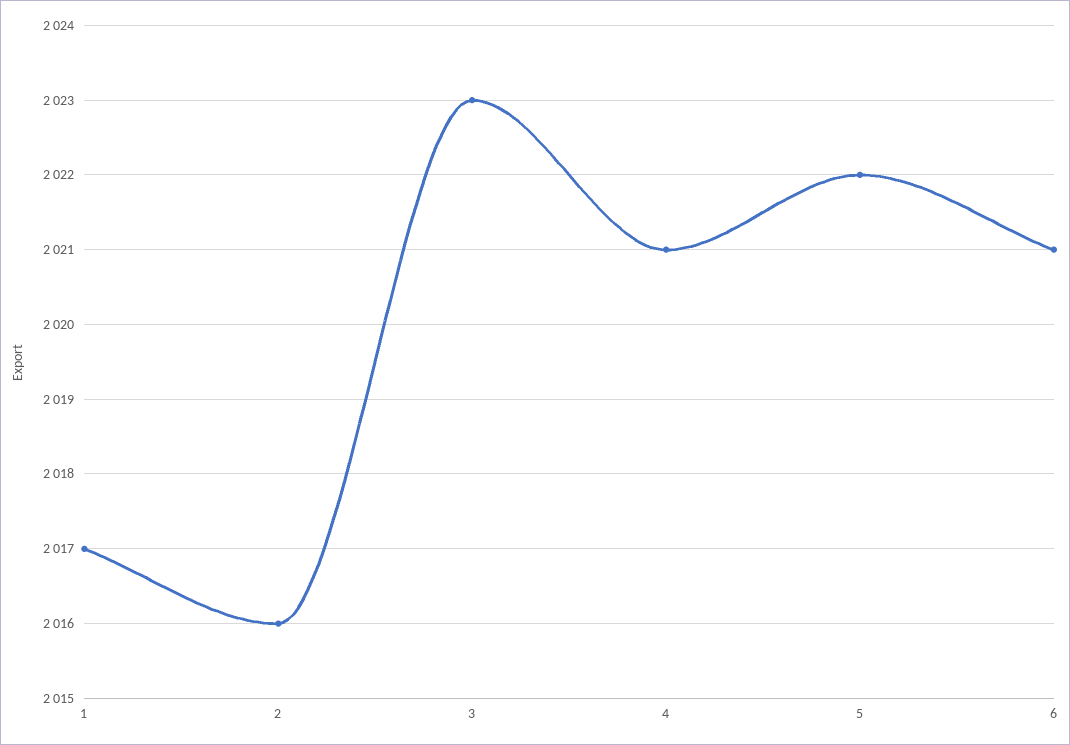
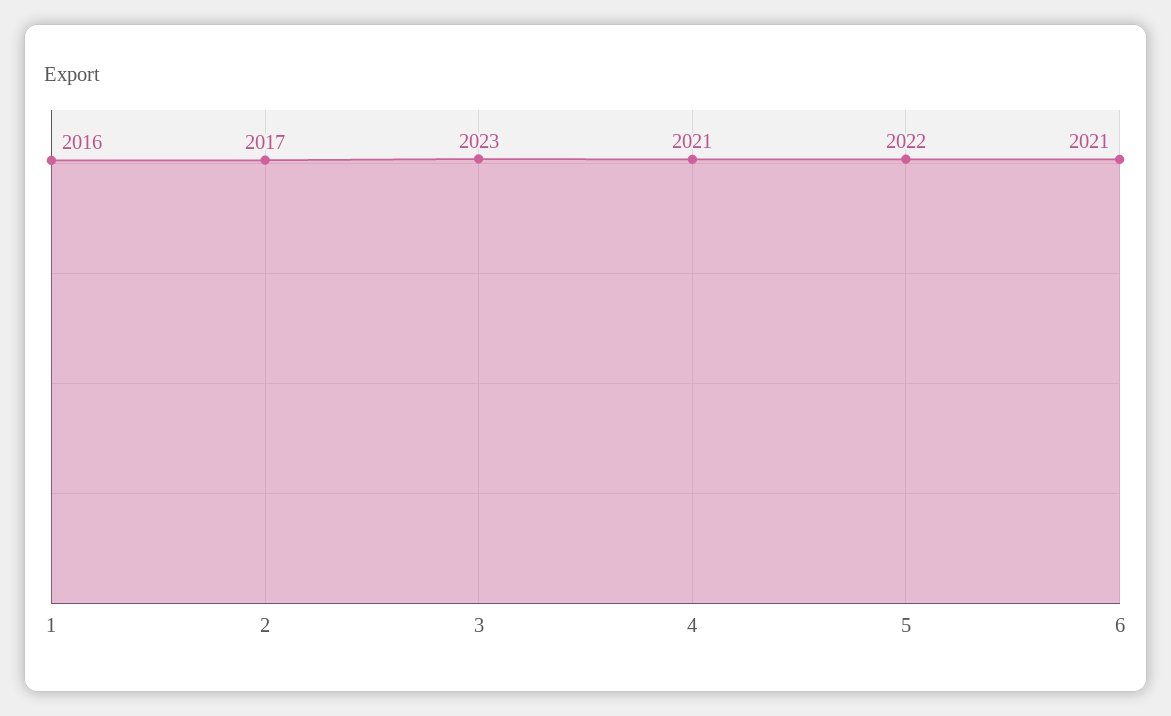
  {
-   "1": 2017,
+   "1": 2016,
-   "2": 2016,
+   "2": 2017,
    "3": 2023,
    "4": 2021,
    "5": 2022,
    "6": 2021
  }

